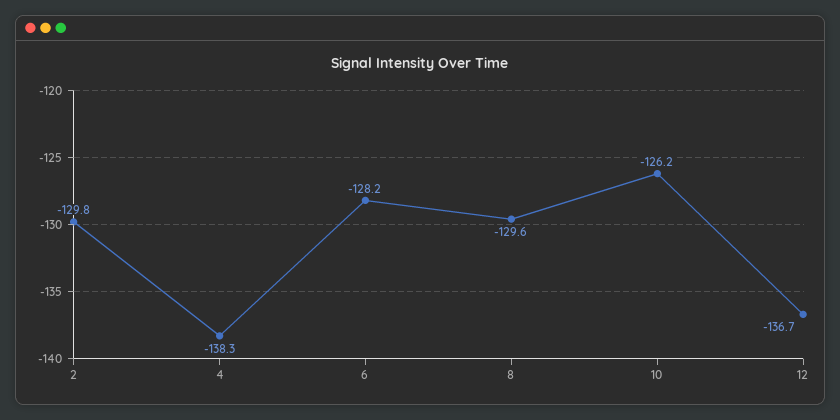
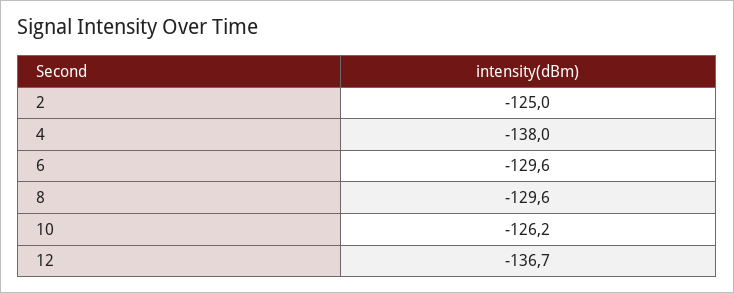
  {
-   "2": -129.8,
+   "2": -125,
-   "4": -138.3,
+   "4": -138,
-   "6": -128.2,
+   "6": -129.6,
    "8": -129.6,
    "10": -126.2,
    "12": -136.7
  }

